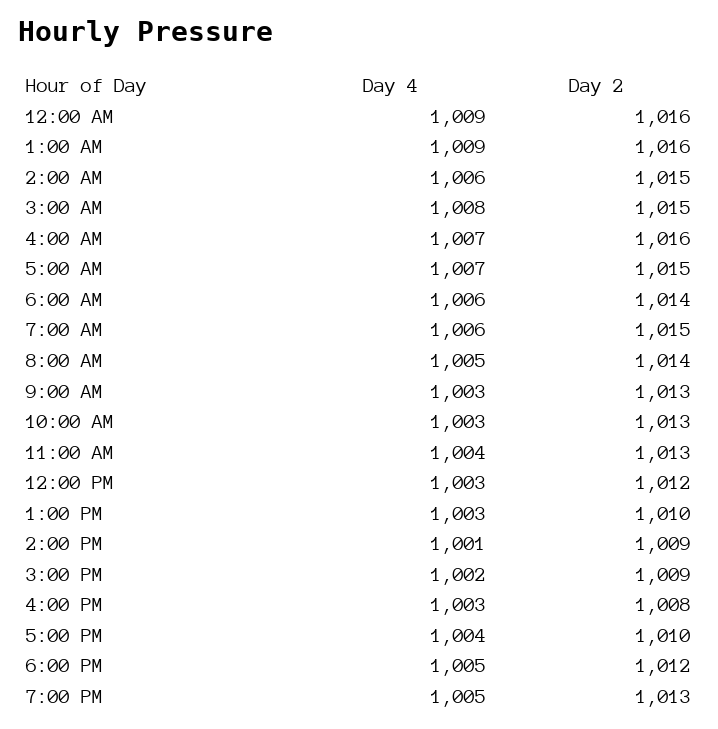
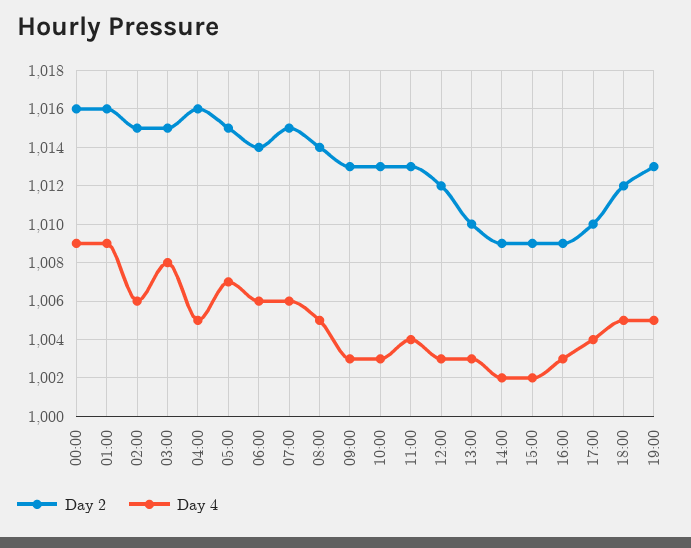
  {
    "Day 4": {
      "12:00 AM": 1009,
      "1:00 AM": 1009,
      "2:00 AM": 1006,
      "3:00 AM": 1008,
-     "4:00 AM": 1007,
+     "4:00 AM": 1005,
      "5:00 AM": 1007,
      "6:00 AM": 1006,
      "7:00 AM": 1006,
      "8:00 AM": 1005,
      "9:00 AM": 1003,
      "10:00 AM": 1003,
      "11:00 AM": 1004,
      "12:00 PM": 1003,
      "1:00 PM": 1003,
-     "2:00 PM": 1001,
+     "2:00 PM": 1002,
      "3:00 PM": 1002,
      "4:00 PM": 1003,
      "5:00 PM": 1004,
      "6:00 PM": 1005,
      "7:00 PM": 1005
    },
    "Day 2": {
      "12:00 AM": 1016,
      "1:00 AM": 1016,
      "2:00 AM": 1015,
      "3:00 AM": 1015,
      "4:00 AM": 1016,
      "5:00 AM": 1015,
      "6:00 AM": 1014,
      "7:00 AM": 1015,
      "8:00 AM": 1014,
      "9:00 AM": 1013,
      "10:00 AM": 1013,
      "11:00 AM": 1013,
      "12:00 PM": 1012,
      "1:00 PM": 1010,
      "2:00 PM": 1009,
      "3:00 PM": 1009,
-     "4:00 PM": 1008,
+     "4:00 PM": 1009,
      "5:00 PM": 1010,
      "6:00 PM": 1012,
      "7:00 PM": 1013
    }
  }

